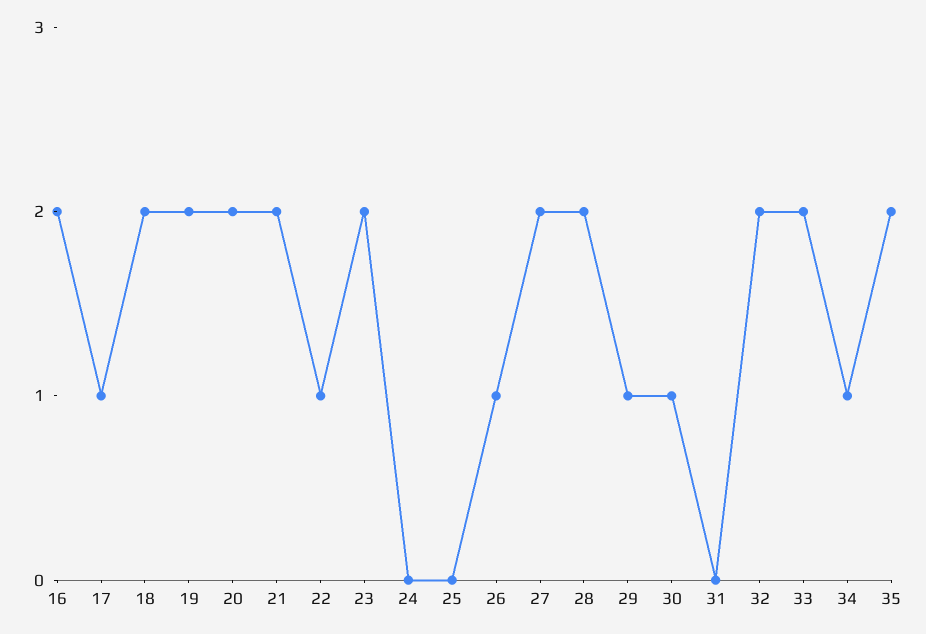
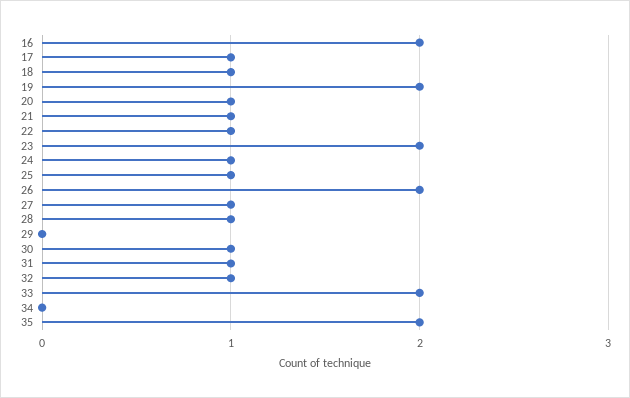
  {
    "16": 2,
    "17": 1,
-   "18": 2,
+   "18": 1,
    "19": 2,
-   "20": 2,
+   "20": 1,
-   "21": 2,
+   "21": 1,
    "22": 1,
    "23": 2,
-   "24": 0,
+   "24": 1,
-   "25": 0,
+   "25": 1,
-   "26": 1,
+   "26": 2,
-   "27": 2,
+   "27": 1,
-   "28": 2,
+   "28": 1,
-   "29": 1,
+   "29": 0,
    "30": 1,
-   "31": 0,
+   "31": 1,
-   "32": 2,
+   "32": 1,
    "33": 2,
-   "34": 1,
+   "34": 0,
    "35": 2
  }

